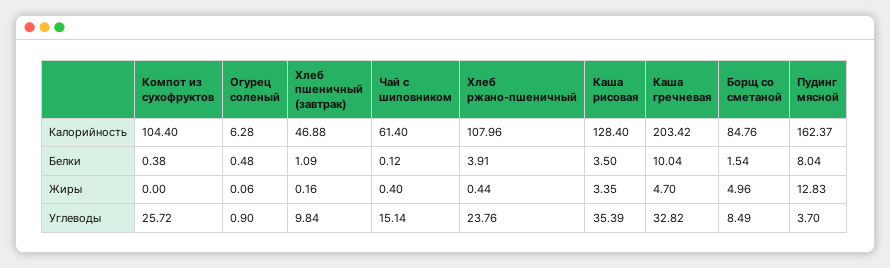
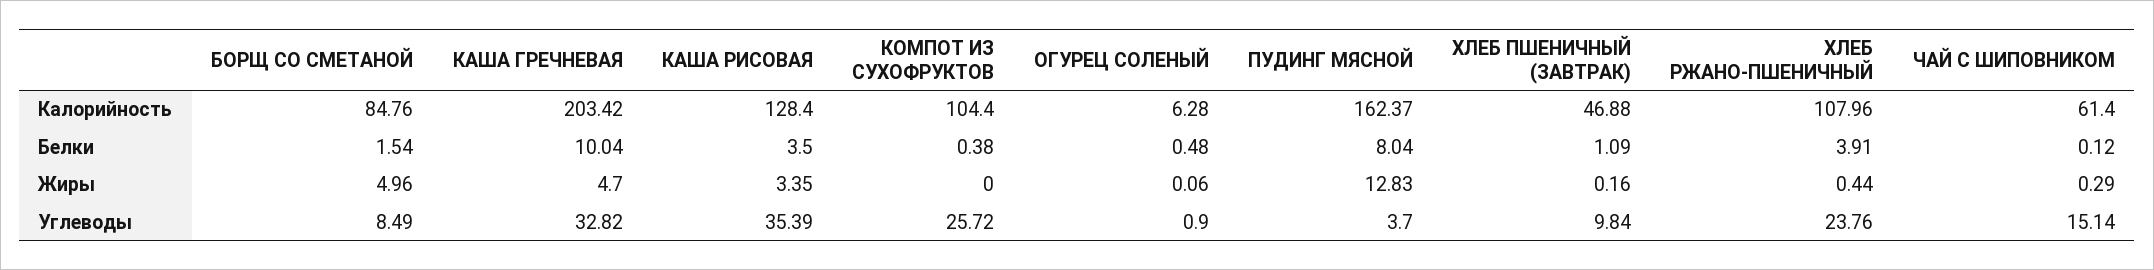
  {
    "Компот из сухофруктов": {
      "Калорийность": 104.4,
      "Белки": 0.38,
      "Жиры": 0,
      "Углеводы": 25.72
    },
    "Огурец соленый": {
      "Калорийность": 6.28,
      "Белки": 0.48,
      "Жиры": 0.06,
      "Углеводы": 0.9
    },
    "Хлеб пшеничный (завтрак)": {
      "Калорийность": 46.88,
      "Белки": 1.09,
      "Жиры": 0.16,
      "Углеводы": 9.84
    },
    "Чай с шиповником": {
      "Калорийность": 61.4,
      "Белки": 0.12,
-     "Жиры": 0.4,
+     "Жиры": 0.29,
      "Углеводы": 15.14
    },
    "Хлеб ржано-пшеничный": {
      "Калорийность": 107.96,
      "Белки": 3.91,
      "Жиры": 0.44,
      "Углеводы": 23.76
    },
    "Каша рисовая": {
      "Калорийность": 128.4,
      "Белки": 3.5,
      "Жиры": 3.35,
      "Углеводы": 35.39
    },
    "Каша гречневая": {
      "Калорийность": 203.42,
      "Белки": 10.04,
      "Жиры": 4.7,
      "Углеводы": 32.82
    },
    "Борщ со сметаной": {
      "Калорийность": 84.76,
      "Белки": 1.54,
      "Жиры": 4.96,
      "Углеводы": 8.49
    },
    "Пудинг мясной": {
      "Калорийность": 162.37,
      "Белки": 8.04,
      "Жиры": 12.83,
      "Углеводы": 3.7
    }
  }

